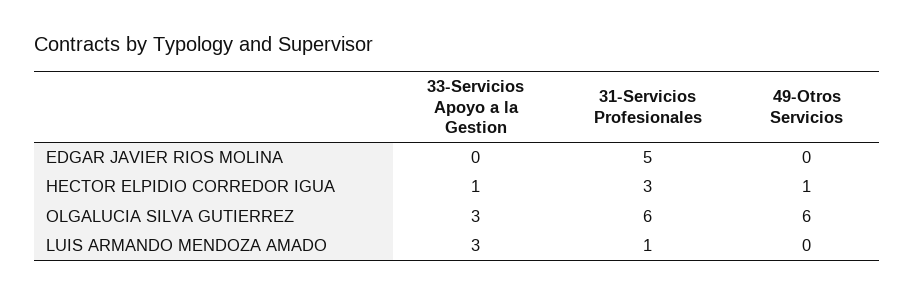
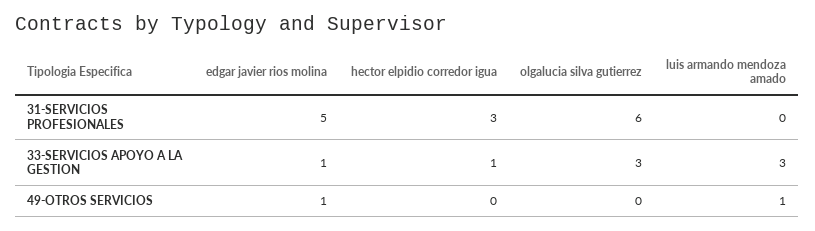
  {
    "33-Servicios Apoyo a la Gestion": {
-     "EDGAR JAVIER RIOS MOLINA": 0,
+     "EDGAR JAVIER RIOS MOLINA": 1,
      "HECTOR ELPIDIO CORREDOR IGUA": 1,
      "OLGALUCIA SILVA GUTIERREZ": 3,
      "LUIS ARMANDO MENDOZA AMADO": 3
    },
    "31-Servicios Profesionales": {
      "EDGAR JAVIER RIOS MOLINA": 5,
      "HECTOR ELPIDIO CORREDOR IGUA": 3,
      "OLGALUCIA SILVA GUTIERREZ": 6,
-     "LUIS ARMANDO MENDOZA AMADO": 1
+     "LUIS ARMANDO MENDOZA AMADO": 0
    },
    "49-Otros Servicios": {
-     "EDGAR JAVIER RIOS MOLINA": 0,
+     "EDGAR JAVIER RIOS MOLINA": 1,
-     "HECTOR ELPIDIO CORREDOR IGUA": 1,
+     "HECTOR ELPIDIO CORREDOR IGUA": 0,
-     "OLGALUCIA SILVA GUTIERREZ": 6,
+     "OLGALUCIA SILVA GUTIERREZ": 0,
-     "LUIS ARMANDO MENDOZA AMADO": 0
+     "LUIS ARMANDO MENDOZA AMADO": 1
    }
  }

